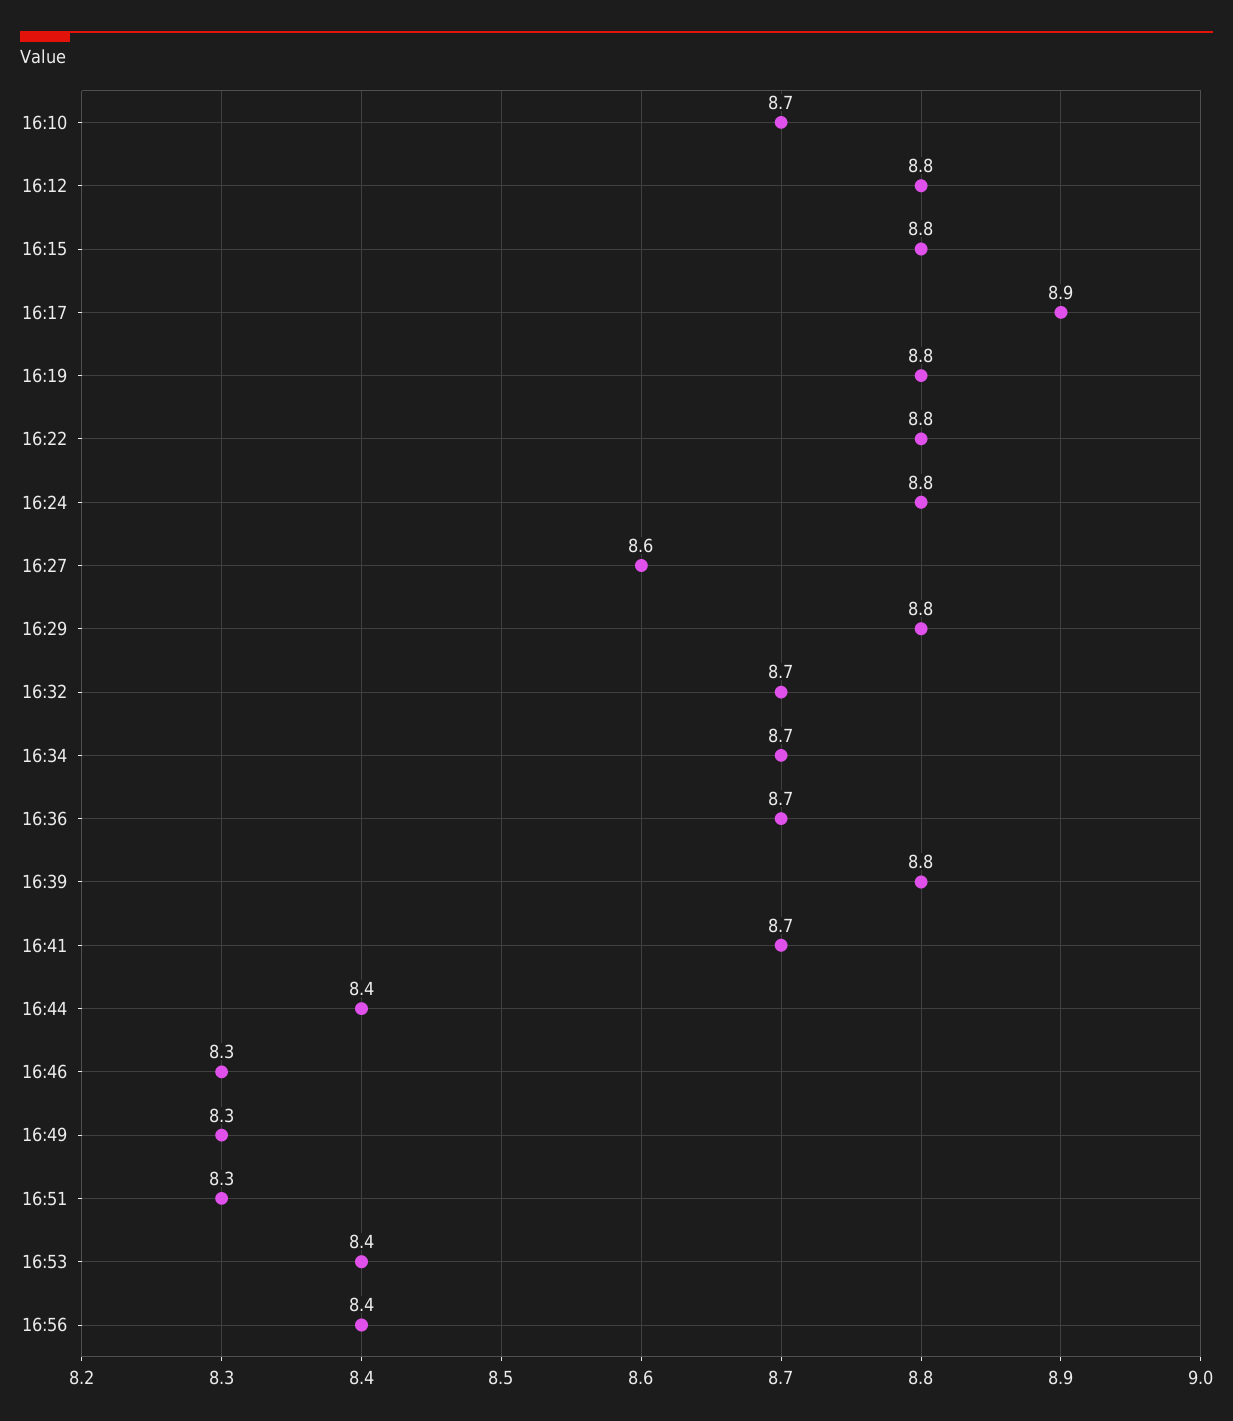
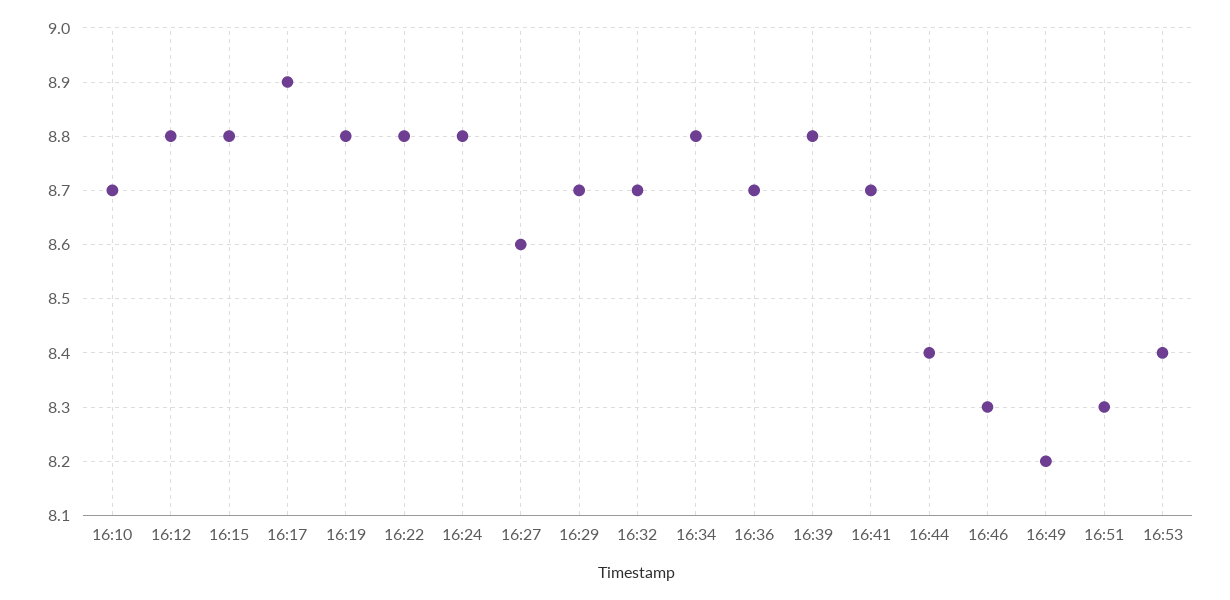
  {
    "16:10": 8.7,
    "16:12": 8.8,
    "16:15": 8.8,
    "16:17": 8.9,
    "16:19": 8.8,
    "16:22": 8.8,
    "16:24": 8.8,
    "16:27": 8.6,
-   "16:29": 8.8,
+   "16:29": 8.7,
    "16:32": 8.7,
-   "16:34": 8.7,
+   "16:34": 8.8,
    "16:36": 8.7,
    "16:39": 8.8,
    "16:41": 8.7,
    "16:44": 8.4,
    "16:46": 8.3,
-   "16:49": 8.3,
+   "16:49": 8.2,
    "16:51": 8.3,
-   "16:53": 8.4,
+   "16:53": 8.4
-   "16:56": 8.4
  }

